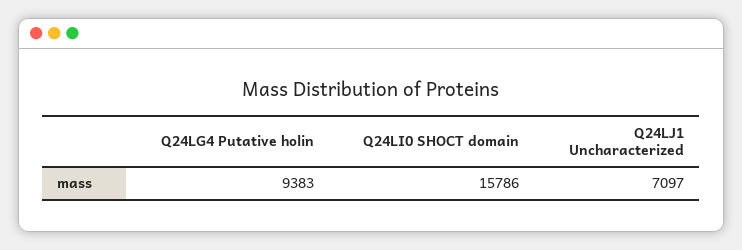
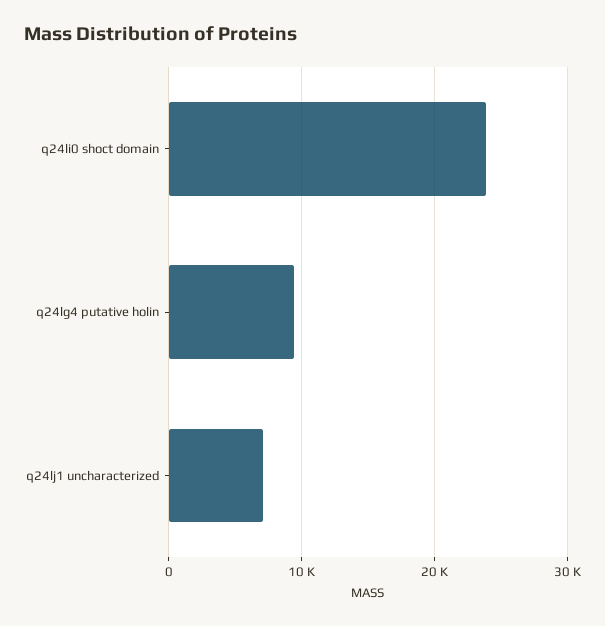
  {
    "Q24LG4 Putative holin": 9383,
-   "Q24LI0 SHOCT domain": 15786,
+   "Q24LI0 SHOCT domain": 24000,
    "Q24LJ1 Uncharacterized": 7097
  }

